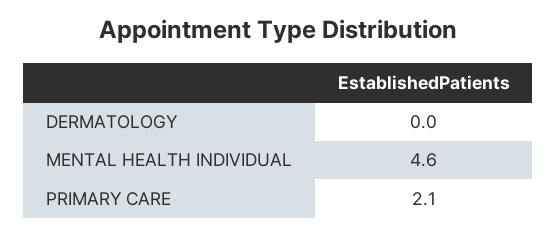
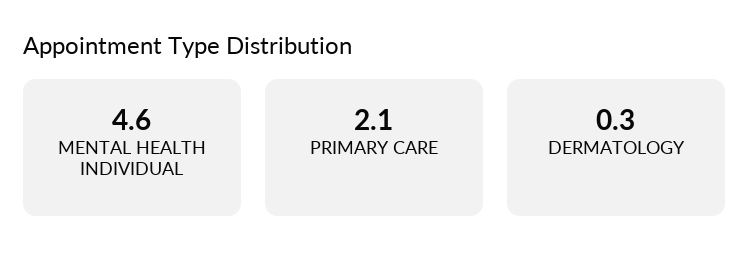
  {
-   "DERMATOLOGY": 0,
+   "DERMATOLOGY": 0.3,
    "MENTAL HEALTH INDIVIDUAL": 4.6,
    "PRIMARY CARE": 2.1
  }

